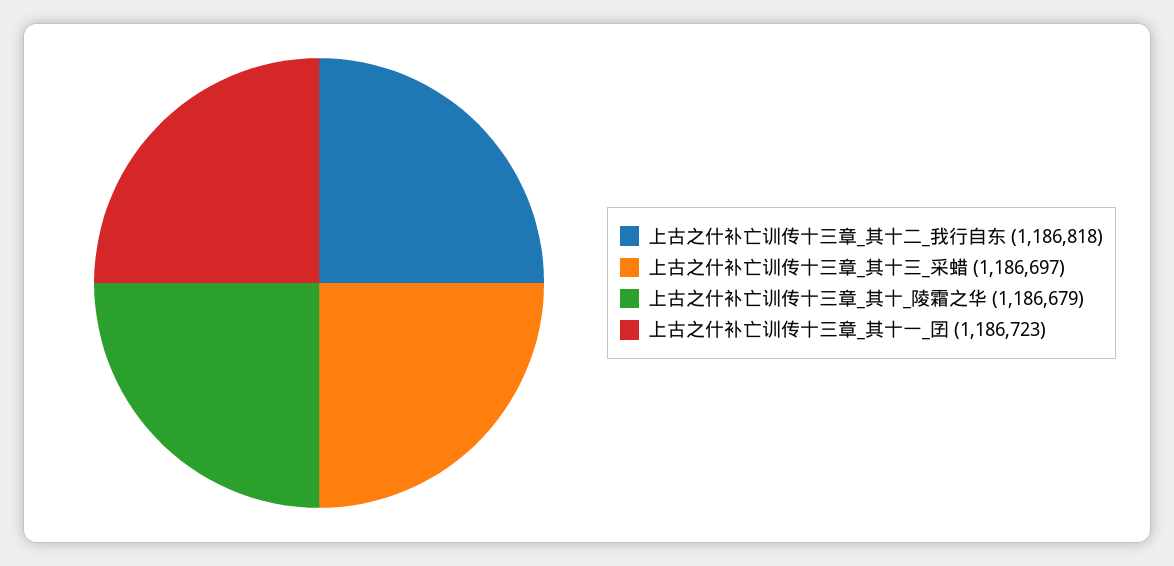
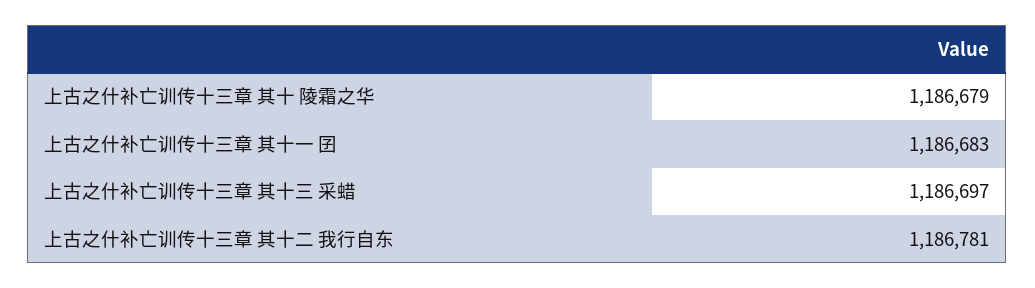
  {
-   "上古之什补亡训传十三章_其十二_我行自东": 1186818,
+   "上古之什补亡训传十三章_其十二_我行自东": 1186781,
    "上古之什补亡训传十三章_其十三_采蜡": 1186697,
    "上古之什补亡训传十三章_其十_陵霜之华": 1186679,
-   "上古之什补亡训传十三章_其十一_囝": 1186723
+   "上古之什补亡训传十三章_其十一_囝": 1186683
  }

